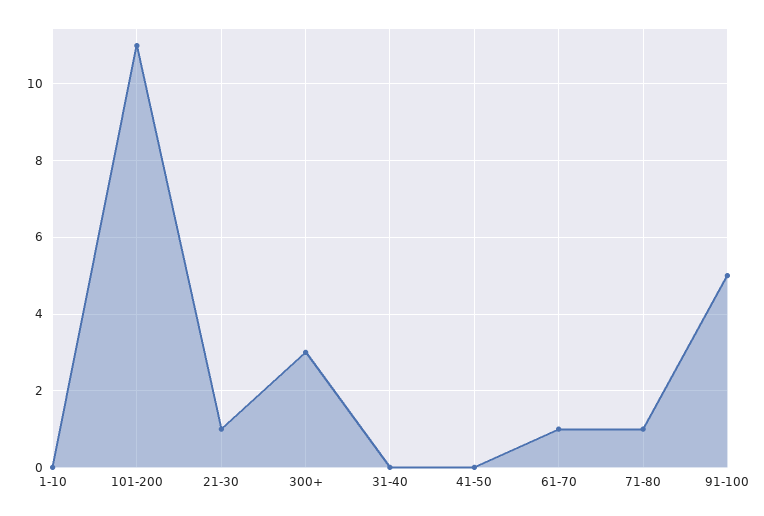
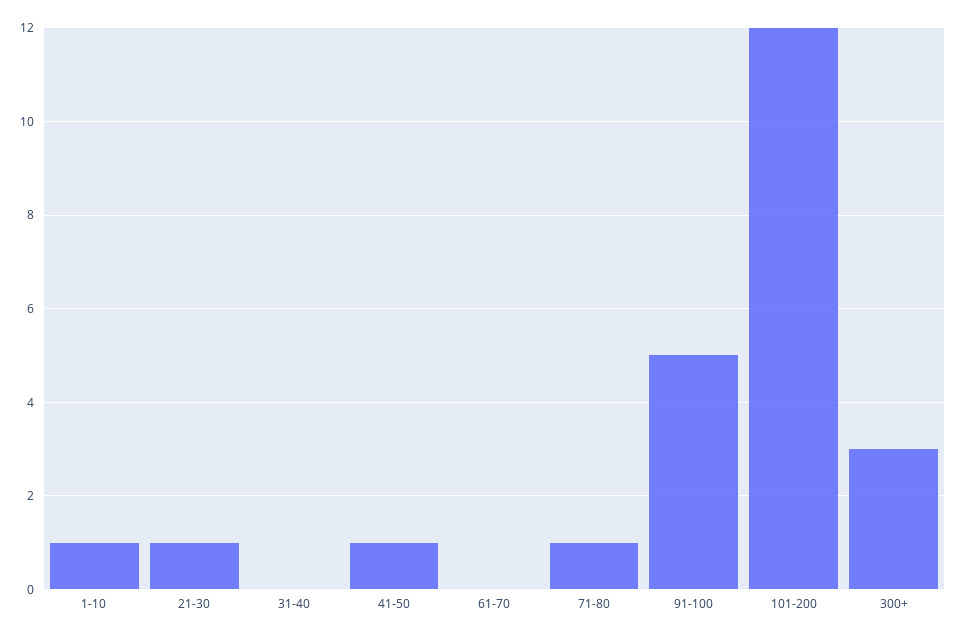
  {
-   "1-10": 0,
+   "1-10": 1,
-   "101-200": 11,
+   "101-200": 12,
    "21-30": 1,
    "300+": 3,
    "31-40": 0,
-   "41-50": 0,
+   "41-50": 1,
-   "61-70": 1,
+   "61-70": 0,
    "71-80": 1,
    "91-100": 5
  }

